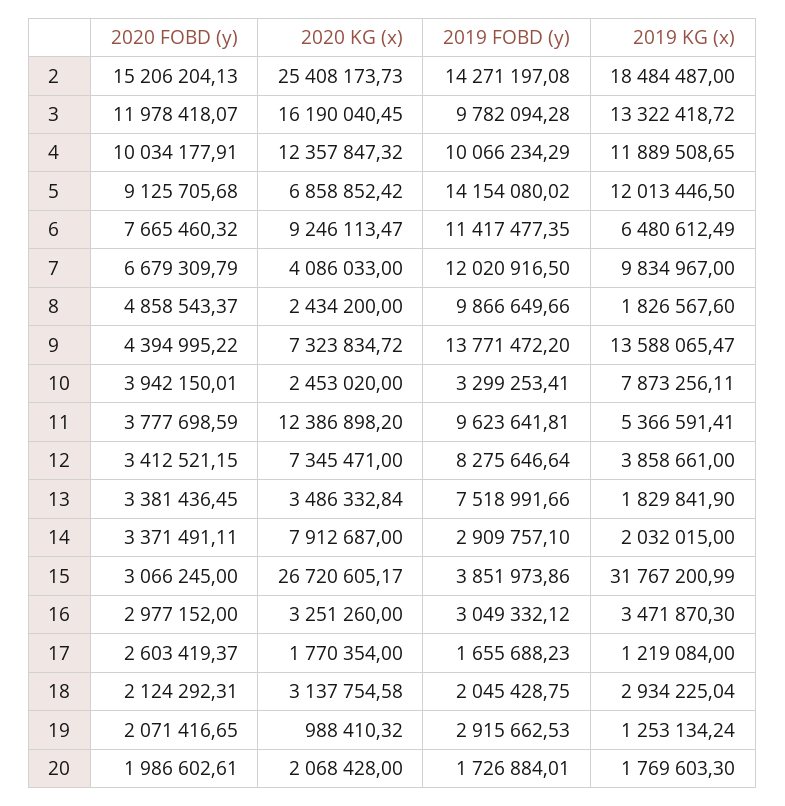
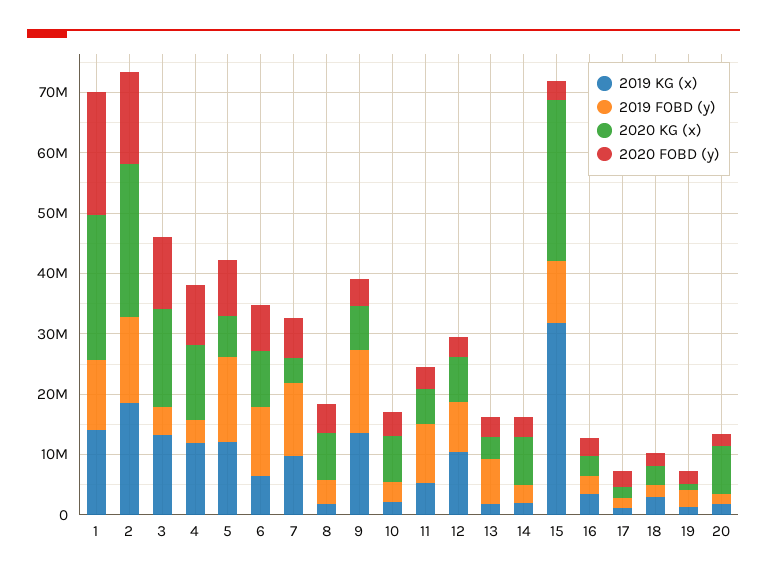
  {
    "2020 FOBD (y)": {
      "2": 15206204.13,
      "3": 11978418.07,
      "4": 10034177.91,
      "5": 9125705.68,
      "6": 7665460.32,
      "7": 6679309.79,
      "8": 4858543.37,
      "9": 4394995.22,
      "10": 3942150.01,
      "11": 3777698.59,
      "12": 3412521.15,
      "13": 3381436.45,
      "14": 3371491.11,
      "15": 3066245,
      "16": 2977152,
      "17": 2603419.37,
      "18": 2124292.31,
      "19": 2071416.65,
-     "20": 1986602.61
+     "20": 1986602.61,
+     "1": 20000000
    },
    "2020 KG (x)": {
      "2": 25408173.73,
      "3": 16190040.45,
      "4": 12357847.32,
      "5": 6858852.42,
      "6": 9246113.47,
      "7": 4086033,
-     "8": 2434200,
+     "8": 8000000,
      "9": 7323834.72,
-     "10": 2453020,
+     "10": 8000000,
-     "11": 12386898.2,
+     "11": 6000000,
      "12": 7345471,
      "13": 3486332.84,
      "14": 7912687,
      "15": 26720605.17,
      "16": 3251260,
      "17": 1770354,
      "18": 3137754.58,
      "19": 988410.32,
-     "20": 2068428
+     "20": 8000000,
+     "1": 24000000
    },
    "2019 FOBD (y)": {
      "2": 14271197.08,
-     "3": 9782094.28,
+     "3": 4000000,
-     "4": 10066234.29,
+     "4": 4000000,
      "5": 14154080.02,
      "6": 11417477.35,
      "7": 12020916.5,
-     "8": 9866649.66,
+     "8": 4000000,
      "9": 13771472.2,
      "10": 3299253.41,
      "11": 9623641.81,
      "12": 8275646.64,
      "13": 7518991.66,
      "14": 2909757.1,
-     "15": 3851973.86,
+     "15": 10000000,
      "16": 3049332.12,
      "17": 1655688.23,
      "18": 2045428.75,
      "19": 2915662.53,
-     "20": 1726884.01
+     "20": 1726884.01,
+     "1": 12000000
    },
    "2019 KG (x)": {
      "2": 18484487,
      "3": 13322418.72,
      "4": 11889508.65,
      "5": 12013446.5,
      "6": 6480612.49,
      "7": 9834967,
      "8": 1826567.6,
      "9": 13588065.47,
-     "10": 7873256.11,
+     "10": 2000000,
      "11": 5366591.41,
-     "12": 3858661,
+     "12": 10000000,
      "13": 1829841.9,
      "14": 2032015,
      "15": 31767200.99,
      "16": 3471870.3,
      "17": 1219084,
      "18": 2934225.04,
      "19": 1253134.24,
-     "20": 1769603.3
+     "20": 1769603.3,
+     "1": 14000000
    }
  }

